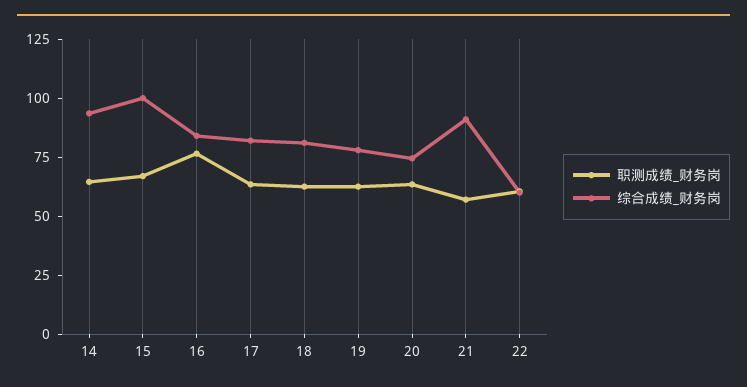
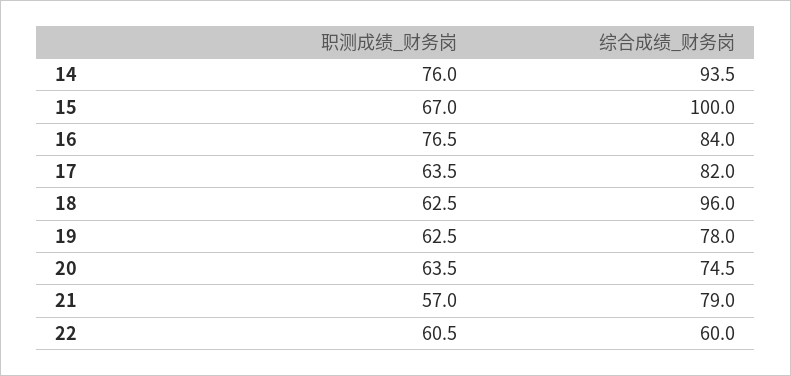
  {
    "职测成绩_财务岗": {
-     "14": 65,
+     "14": 76,
      "15": 67,
      "16": 76.5,
      "17": 63.5,
      "18": 62.5,
      "19": 62.5,
      "20": 63.5,
      "21": 57,
      "22": 60.5
    },
    "综合成绩_财务岗": {
      "14": 93.5,
      "15": 100,
      "16": 84,
      "17": 82,
-     "18": 80,
+     "18": 96,
      "19": 78,
      "20": 74.5,
-     "21": 90,
+     "21": 79,
      "22": 60
    }
  }

